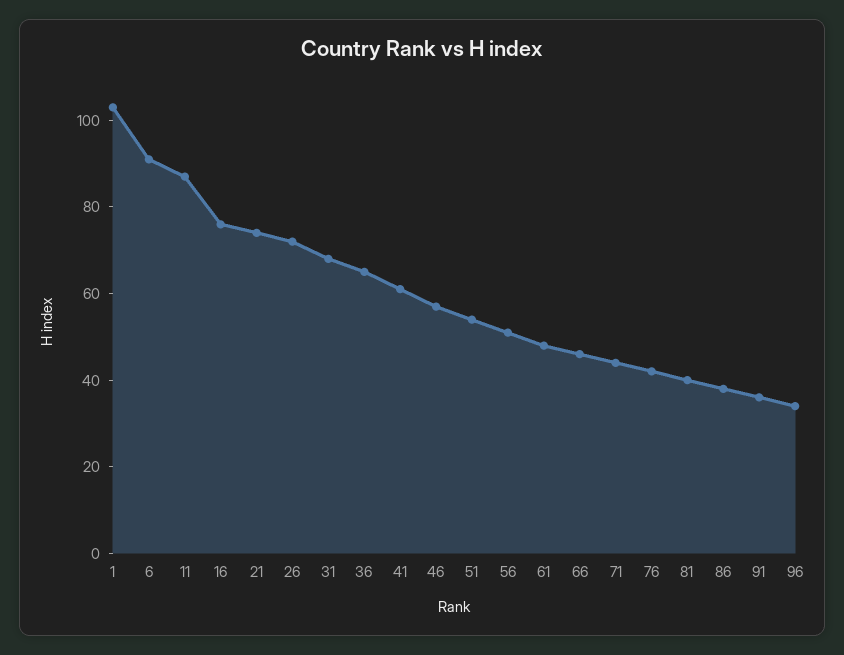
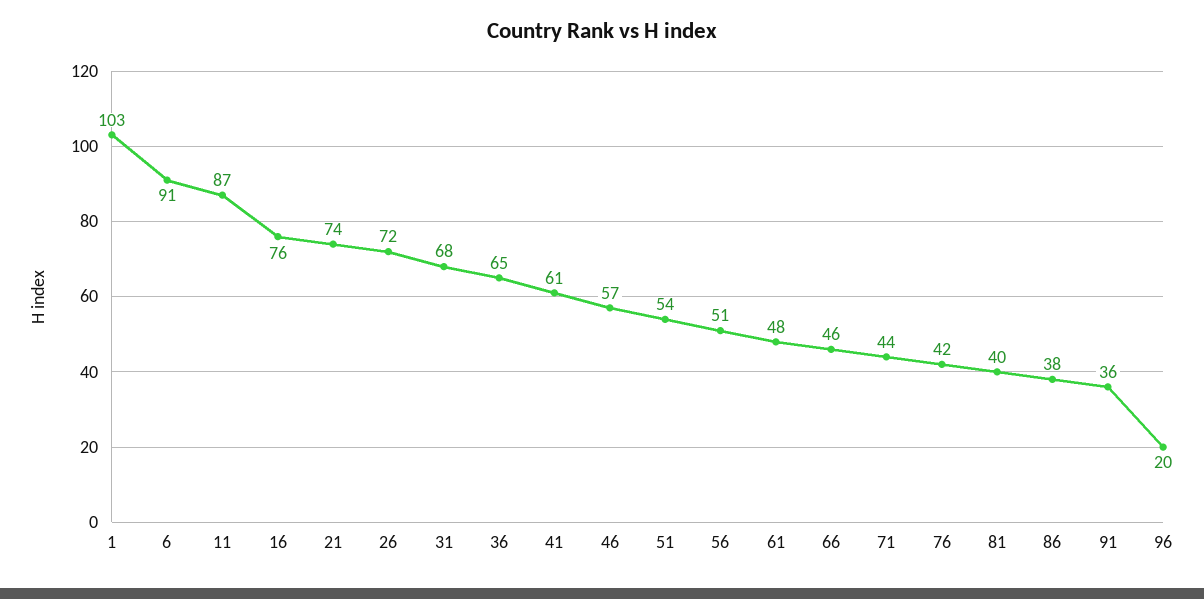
  {
    "1": 103,
    "6": 91,
    "11": 87,
    "16": 76,
    "21": 74,
    "26": 72,
    "31": 68,
    "36": 65,
    "41": 61,
    "46": 57,
    "51": 54,
    "56": 51,
    "61": 48,
    "66": 46,
    "71": 44,
    "76": 42,
    "81": 40,
    "86": 38,
    "91": 36,
-   "96": 35
+   "96": 20
  }

